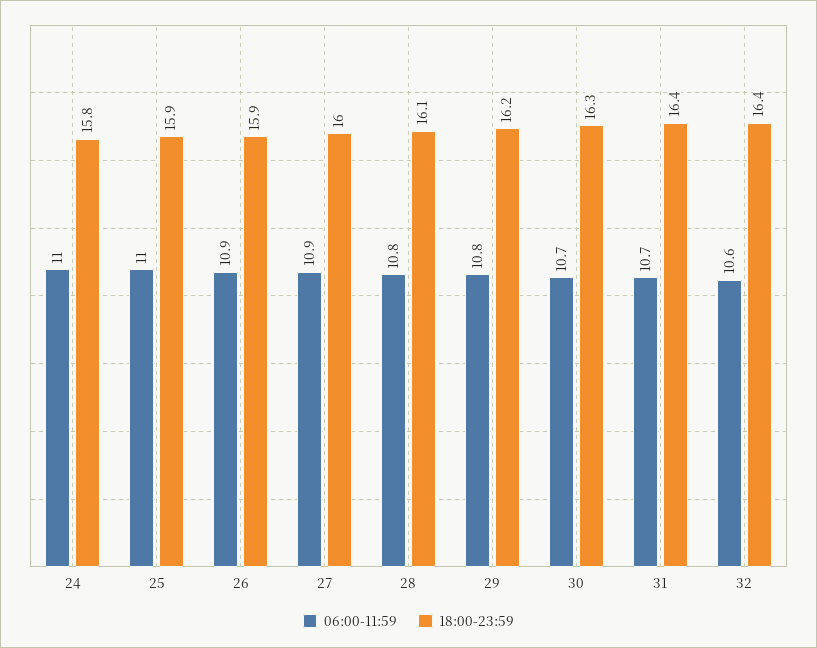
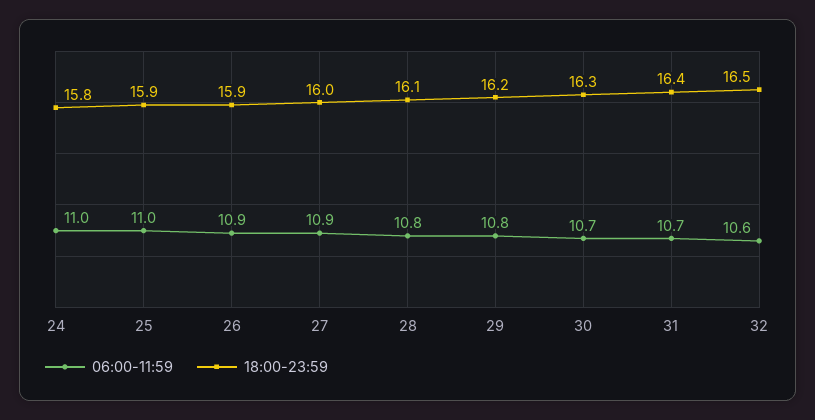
  {
    "06:00-11:59": {
      "24": 11,
      "25": 11,
      "26": 10.9,
      "27": 10.9,
      "28": 10.8,
      "29": 10.8,
      "30": 10.7,
      "31": 10.7,
      "32": 10.6
    },
    "18:00-23:59": {
      "24": 15.8,
      "25": 15.9,
      "26": 15.9,
      "27": 16,
      "28": 16.1,
      "29": 16.2,
      "30": 16.3,
      "31": 16.4,
-     "32": 16.4
+     "32": 16.5
    }
  }

